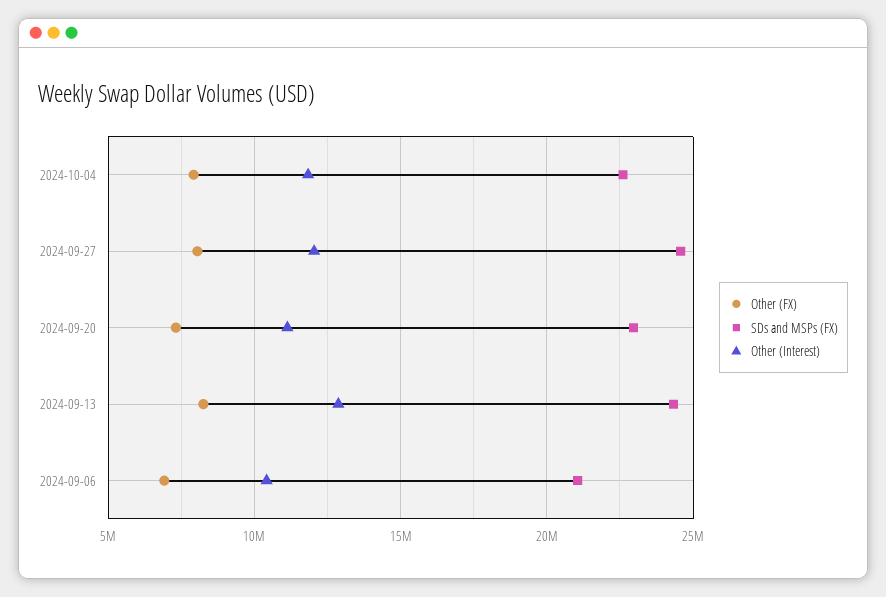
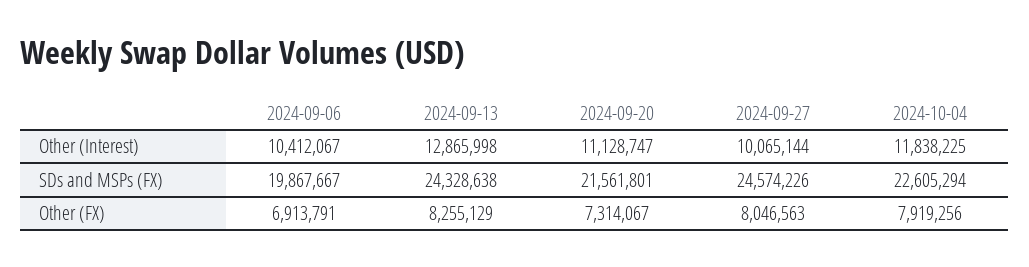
  {
    "Other (FX)": {
      "2024-10-04": 7919256,
      "2024-09-27": 8046563,
      "2024-09-20": 7314067,
      "2024-09-13": 8255129,
      "2024-09-06": 6913791
    },
    "SDs and MSPs (FX)": {
      "2024-10-04": 22605294,
      "2024-09-27": 24574226,
-     "2024-09-20": 23000000,
+     "2024-09-20": 21561801,
      "2024-09-13": 24328638,
-     "2024-09-06": 21000000
+     "2024-09-06": 19867667
    },
    "Other (Interest)": {
      "2024-10-04": 11838225,
-     "2024-09-27": 12000000,
+     "2024-09-27": 10065144,
      "2024-09-20": 11128747,
      "2024-09-13": 12865998,
      "2024-09-06": 10412067
    }
  }

